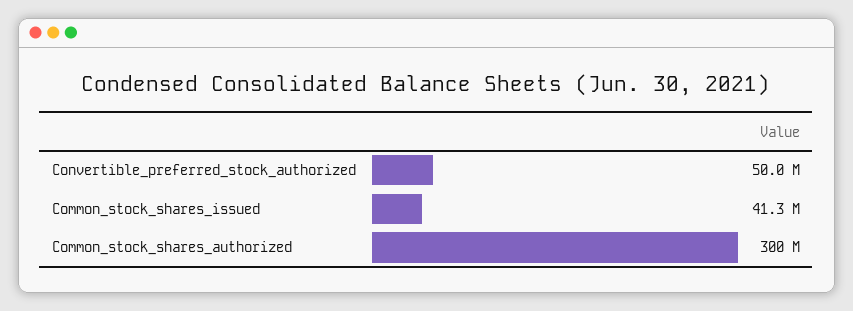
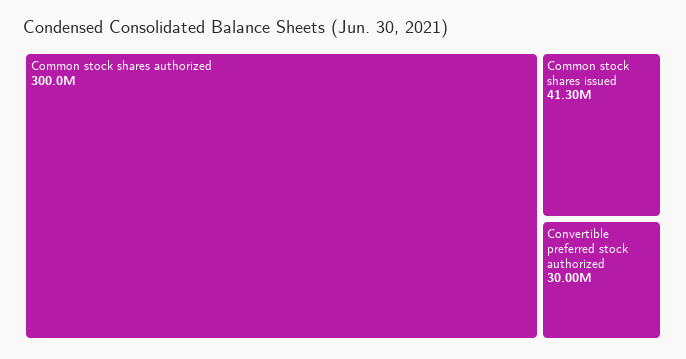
  {
-   "Convertible_preferred_stock_authorized": 50000000,
+   "Convertible_preferred_stock_authorized": 30000000,
    "Common_stock_shares_issued": 41300000,
    "Common_stock_shares_authorized": 300000000
  }

